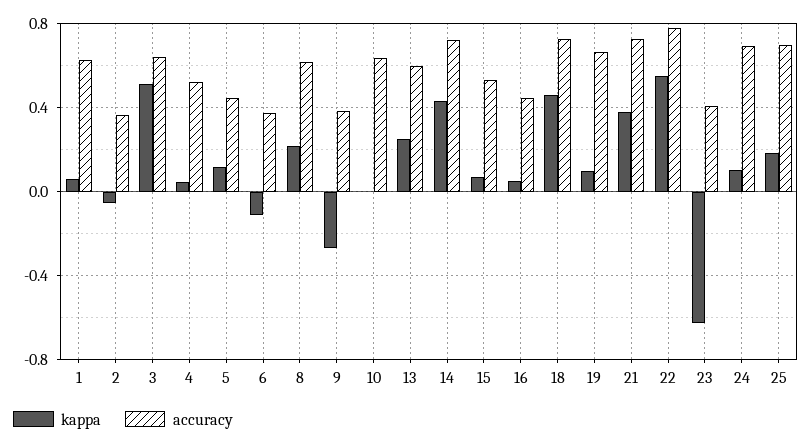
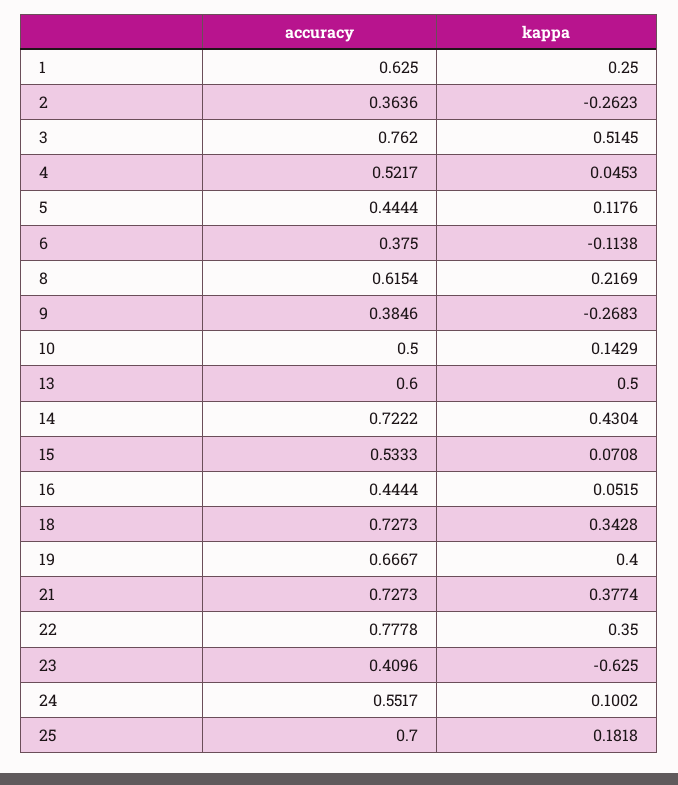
  {
    "kappa": {
-     "1": 0.05,
+     "1": 0.25,
-     "2": -0.05,
+     "2": -0.2623,
      "3": 0.5145,
      "4": 0.0453,
      "5": 0.1176,
      "6": -0.1138,
      "8": 0.2169,
      "9": -0.2683,
-     "10": 0,
+     "10": 0.1429,
-     "13": 0.25,
+     "13": 0.5,
      "14": 0.4304,
      "15": 0.0708,
      "16": 0.0515,
-     "18": 0.45,
+     "18": 0.3428,
-     "19": 0.1,
+     "19": 0.4,
      "21": 0.3774,
-     "22": 0.55,
+     "22": 0.35,
      "23": -0.625,
      "24": 0.1002,
      "25": 0.1818
    },
    "accuracy": {
      "1": 0.625,
      "2": 0.3636,
-     "3": 0.65,
+     "3": 0.762,
      "4": 0.5217,
      "5": 0.4444,
      "6": 0.375,
      "8": 0.6154,
      "9": 0.3846,
-     "10": 0.65,
+     "10": 0.5,
      "13": 0.6,
      "14": 0.7222,
      "15": 0.5333,
      "16": 0.4444,
      "18": 0.7273,
      "19": 0.6667,
      "21": 0.7273,
      "22": 0.7778,
      "23": 0.4096,
-     "24": 0.7,
+     "24": 0.5517,
      "25": 0.7
    }
  }

